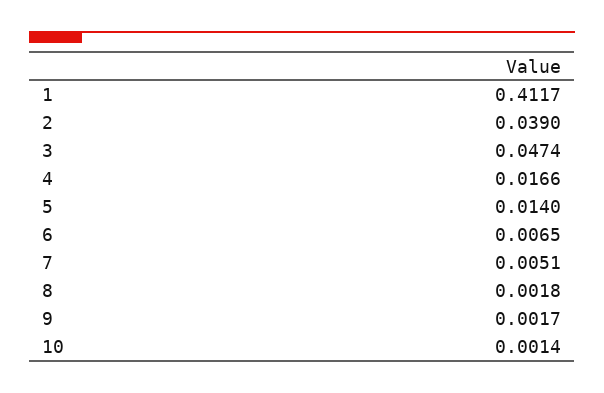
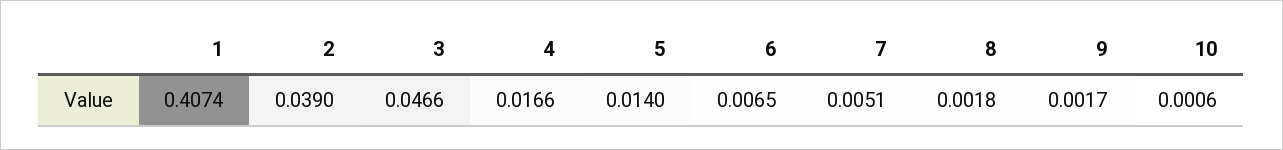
  {
-   "1": 0.4117,
+   "1": 0.4074,
    "2": 0.039,
-   "3": 0.0474,
+   "3": 0.0466,
    "4": 0.0166,
    "5": 0.014,
    "6": 0.0065,
    "7": 0.0051,
    "8": 0.0018,
    "9": 0.0017,
-   "10": 0.0014
+   "10": 0.0006
  }

